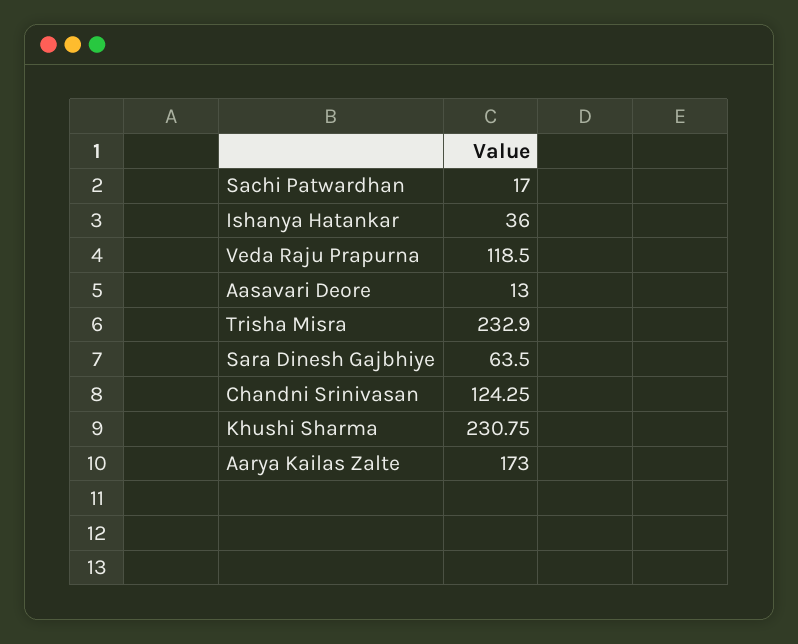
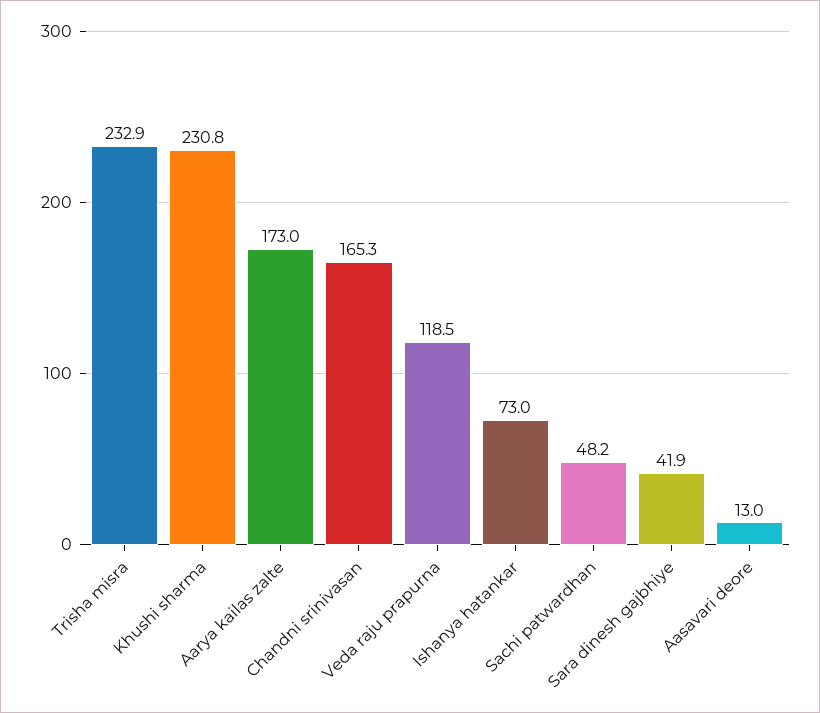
  {
-   "Sachi Patwardhan": 17,
+   "Sachi Patwardhan": 48.2,
-   "Ishanya Hatankar": 36,
+   "Ishanya Hatankar": 73,
    "Veda Raju Prapurna": 118.5,
    "Aasavari Deore": 13,
    "Trisha Misra": 232.9,
-   "Sara Dinesh Gajbhiye": 63.5,
+   "Sara Dinesh Gajbhiye": 41.9,
-   "Chandni Srinivasan": 124.25,
+   "Chandni Srinivasan": 165.3,
    "Khushi Sharma": 230.75,
    "Aarya Kailas Zalte": 173
  }

